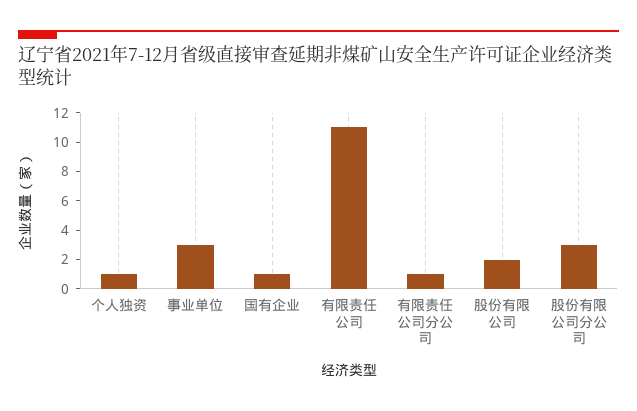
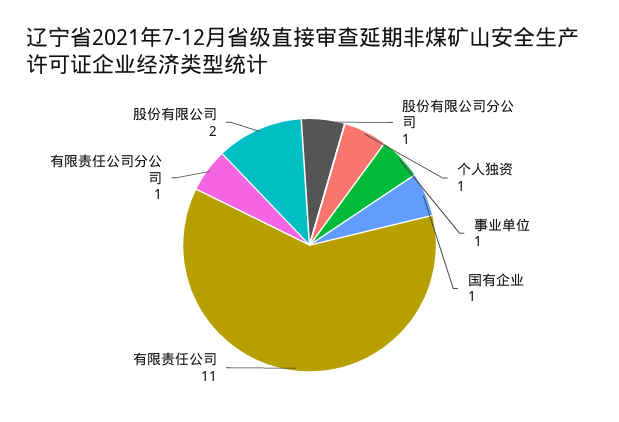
  {
    "个人独资": 1,
-   "事业单位": 3,
+   "事业单位": 1,
    "国有企业": 1,
    "有限责任公司": 11,
    "有限责任公司分公司": 1,
    "股份有限公司": 2,
-   "股份有限公司分公司": 3
+   "股份有限公司分公司": 1
  }

